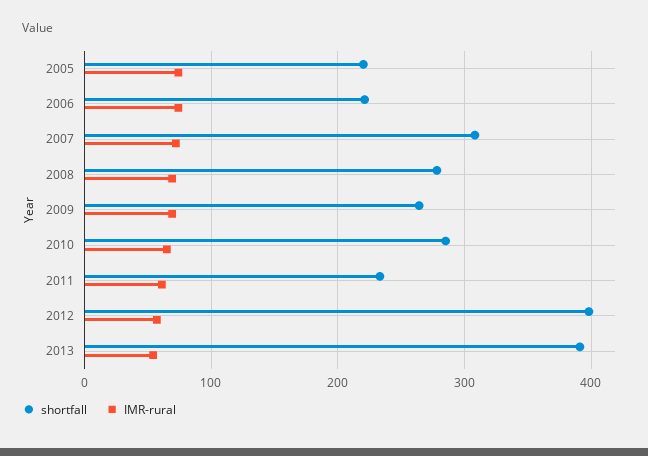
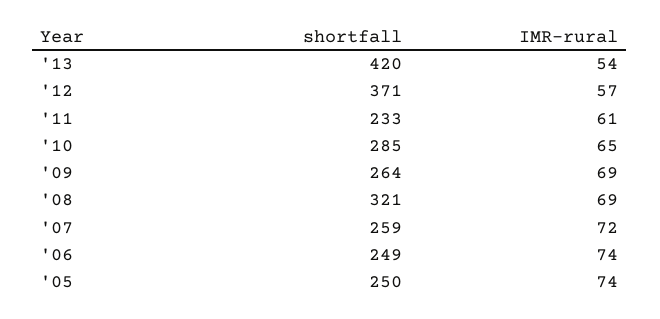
  {
    "shortfall": {
-     "2005": 220,
+     "2005": 250,
-     "2006": 220,
+     "2006": 249,
-     "2007": 310,
+     "2007": 259,
-     "2008": 280,
+     "2008": 321,
      "2009": 264,
      "2010": 285,
      "2011": 233,
-     "2012": 400,
+     "2012": 371,
-     "2013": 390
+     "2013": 420
    },
    "IMR-rural": {
      "2005": 74,
      "2006": 74,
      "2007": 72,
      "2008": 69,
      "2009": 69,
      "2010": 65,
      "2011": 61,
      "2012": 57,
      "2013": 54
    }
  }

